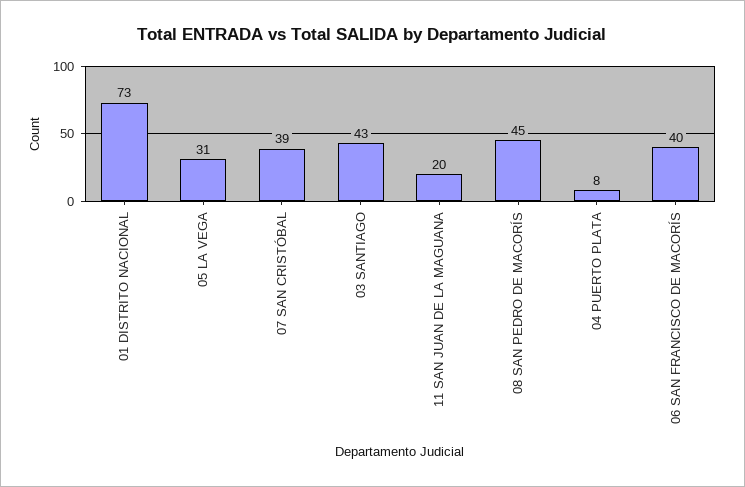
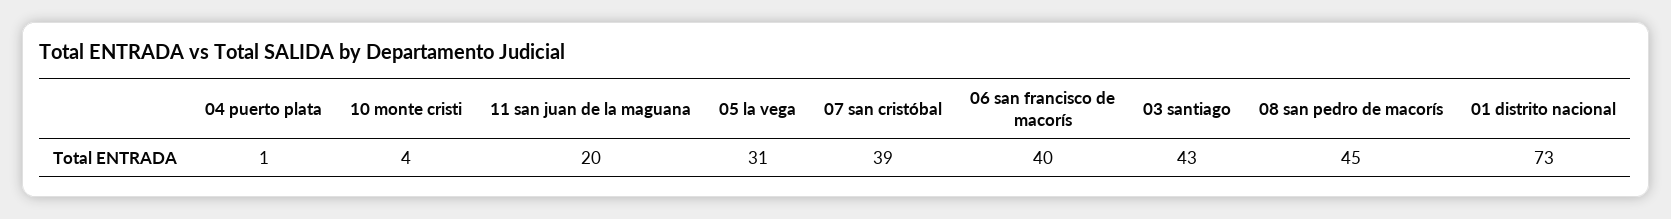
  {
    "01 DISTRITO NACIONAL": 73,
    "05 LA VEGA": 31,
    "07 SAN CRISTÓBAL": 39,
    "03 SANTIAGO": 43,
    "11 SAN JUAN DE LA MAGUANA": 20,
    "08 SAN PEDRO DE MACORÍS": 45,
-   "04 PUERTO PLATA": 8,
+   "04 PUERTO PLATA": 1,
-   "06 SAN FRANCISCO DE MACORÍS": 40
+   "06 SAN FRANCISCO DE MACORÍS": 40,
+   "10 monte cristi": 4
  }

